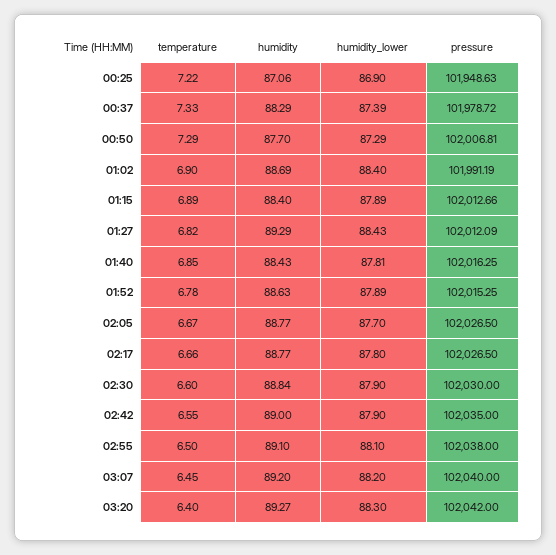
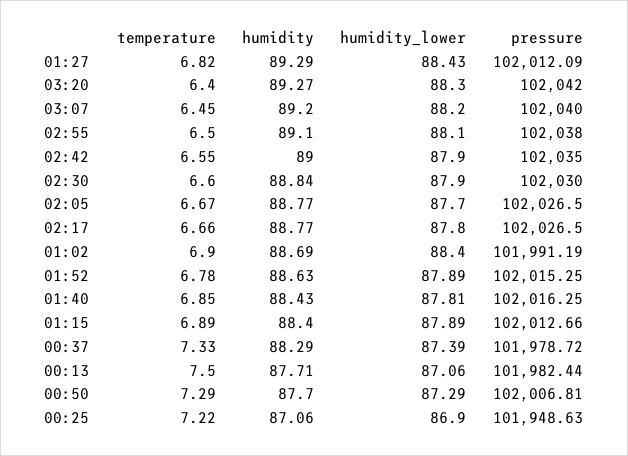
  {
    "temperature": {
      "00:25": 7.22,
      "00:37": 7.33,
      "00:50": 7.29,
      "01:02": 6.9,
      "01:15": 6.89,
      "01:27": 6.82,
      "01:40": 6.85,
      "01:52": 6.78,
      "02:05": 6.67,
      "02:17": 6.66,
      "02:30": 6.6,
      "02:42": 6.55,
      "02:55": 6.5,
      "03:07": 6.45,
-     "03:20": 6.4
+     "03:20": 6.4,
+     "00:13": 7.5
    },
    "humidity": {
      "00:25": 87.06,
      "00:37": 88.29,
      "00:50": 87.7,
      "01:02": 88.69,
      "01:15": 88.4,
      "01:27": 89.29,
      "01:40": 88.43,
      "01:52": 88.63,
      "02:05": 88.77,
      "02:17": 88.77,
      "02:30": 88.84,
      "02:42": 89,
      "02:55": 89.1,
      "03:07": 89.2,
-     "03:20": 89.27
+     "03:20": 89.27,
+     "00:13": 87.71
    },
    "humidity_lower": {
      "00:25": 86.9,
      "00:37": 87.39,
      "00:50": 87.29,
      "01:02": 88.4,
      "01:15": 87.89,
      "01:27": 88.43,
      "01:40": 87.81,
      "01:52": 87.89,
      "02:05": 87.7,
      "02:17": 87.8,
      "02:30": 87.9,
      "02:42": 87.9,
      "02:55": 88.1,
      "03:07": 88.2,
-     "03:20": 88.3
+     "03:20": 88.3,
+     "00:13": 87.06
    },
    "pressure": {
      "00:25": 101948.63,
      "00:37": 101978.72,
      "00:50": 102006.81,
      "01:02": 101991.19,
      "01:15": 102012.66,
      "01:27": 102012.09,
      "01:40": 102016.25,
      "01:52": 102015.25,
      "02:05": 102026.5,
      "02:17": 102026.5,
      "02:30": 102030,
      "02:42": 102035,
      "02:55": 102038,
      "03:07": 102040,
-     "03:20": 102042
+     "03:20": 102042,
+     "00:13": 101982.44
    }
  }

